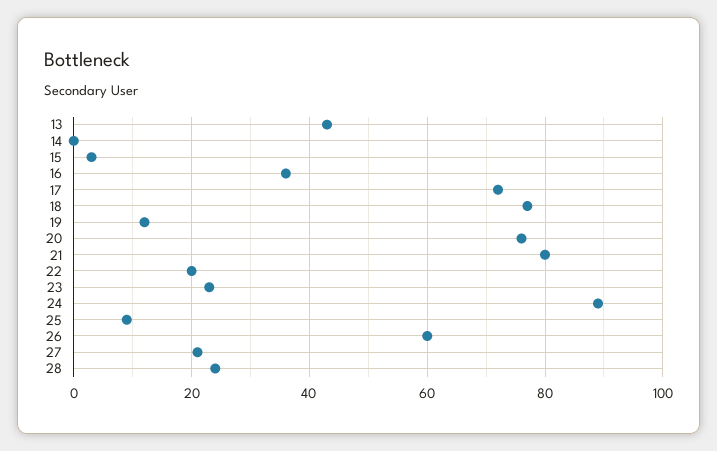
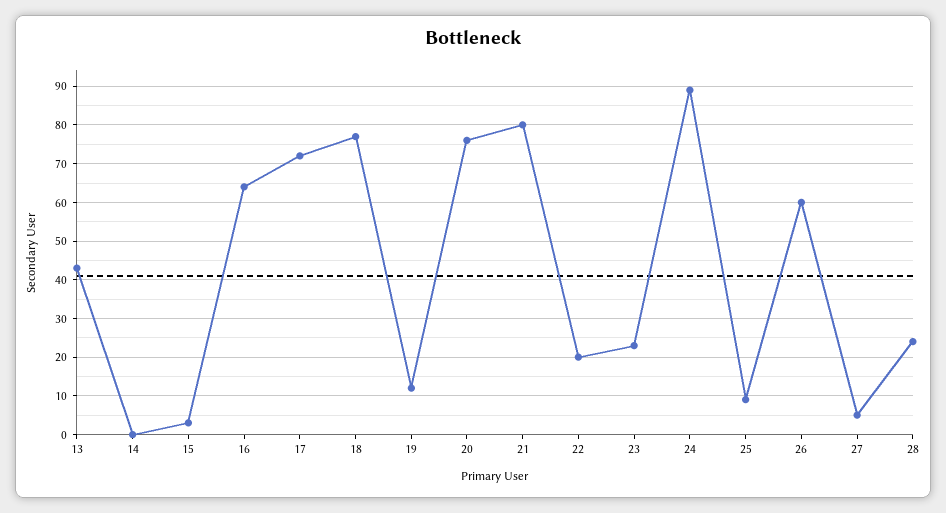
  {
    "13": 45,
    "14": 0,
    "15": 5,
-   "16": 35,
+   "16": 65,
    "17": 70,
    "18": 75,
    "19": 10,
    "20": 75,
    "21": 80,
    "22": 20,
    "23": 25,
    "24": 90,
    "25": 10,
    "26": 60,
-   "27": 20,
+   "27": 5,
    "28": 25
  }

